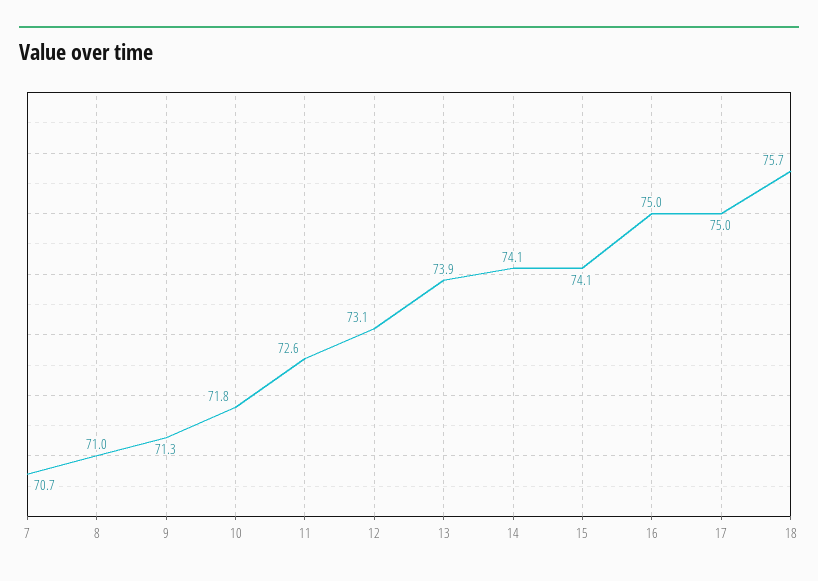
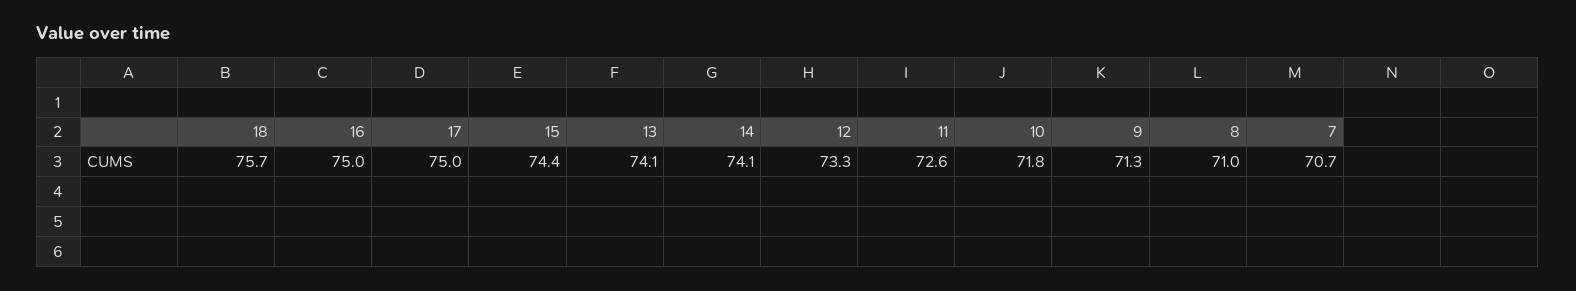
  {
    "7": 70.7,
    "8": 71,
    "9": 71.3,
    "10": 71.8,
    "11": 72.6,
-   "12": 73.1,
+   "12": 73.3,
-   "13": 73.9,
+   "13": 74.1,
    "14": 74.1,
-   "15": 74.1,
+   "15": 74.4,
    "16": 75,
    "17": 75,
    "18": 75.7
  }

